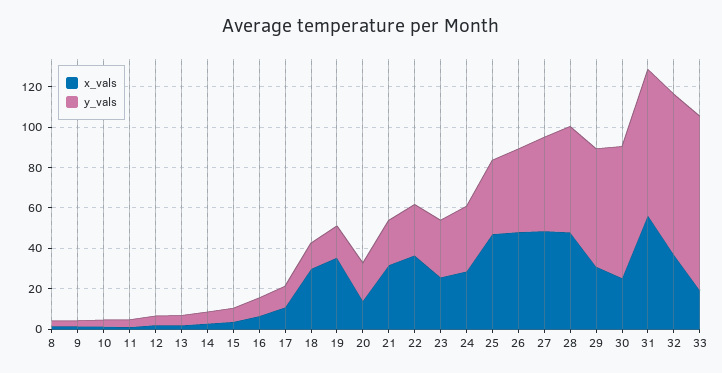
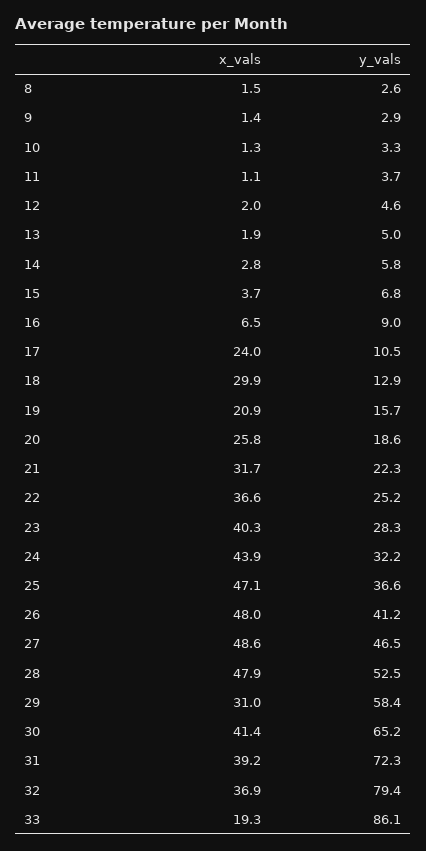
  {
    "x_vals": {
      "8": 1.5,
      "9": 1.4,
      "10": 1.3,
      "11": 1.1,
      "12": 2,
      "13": 1.9,
      "14": 2.8,
      "15": 3.7,
      "16": 6.5,
-     "17": 10,
+     "17": 24,
      "18": 29.9,
-     "19": 35,
+     "19": 20.9,
-     "20": 15,
+     "20": 25.8,
      "21": 31.7,
      "22": 36.6,
-     "23": 25,
+     "23": 40.3,
-     "24": 30,
+     "24": 43.9,
      "25": 47.1,
      "26": 48,
      "27": 48.6,
      "28": 47.9,
      "29": 31,
-     "30": 25,
+     "30": 41.4,
-     "31": 55,
+     "31": 39.2,
      "32": 36.9,
      "33": 19.3
    },
    "y_vals": {
      "8": 2.6,
      "9": 2.9,
      "10": 3.3,
      "11": 3.7,
      "12": 4.6,
      "13": 5,
      "14": 5.8,
      "15": 6.8,
      "16": 9,
      "17": 10.5,
      "18": 12.9,
      "19": 15.7,
      "20": 18.6,
      "21": 22.3,
      "22": 25.2,
      "23": 28.3,
      "24": 32.2,
      "25": 36.6,
      "26": 41.2,
      "27": 46.5,
      "28": 52.5,
      "29": 58.4,
      "30": 65.2,
      "31": 72.3,
      "32": 79.4,
      "33": 86.1
    }
  }

